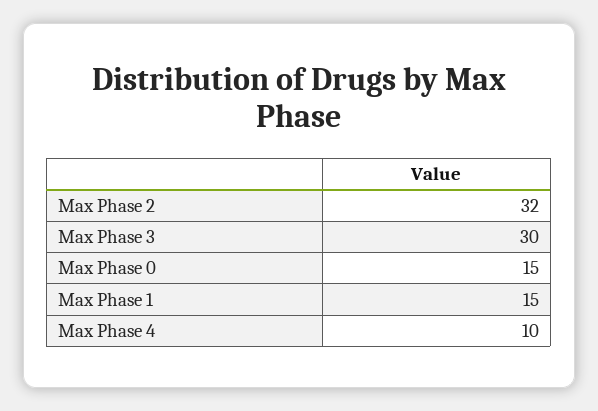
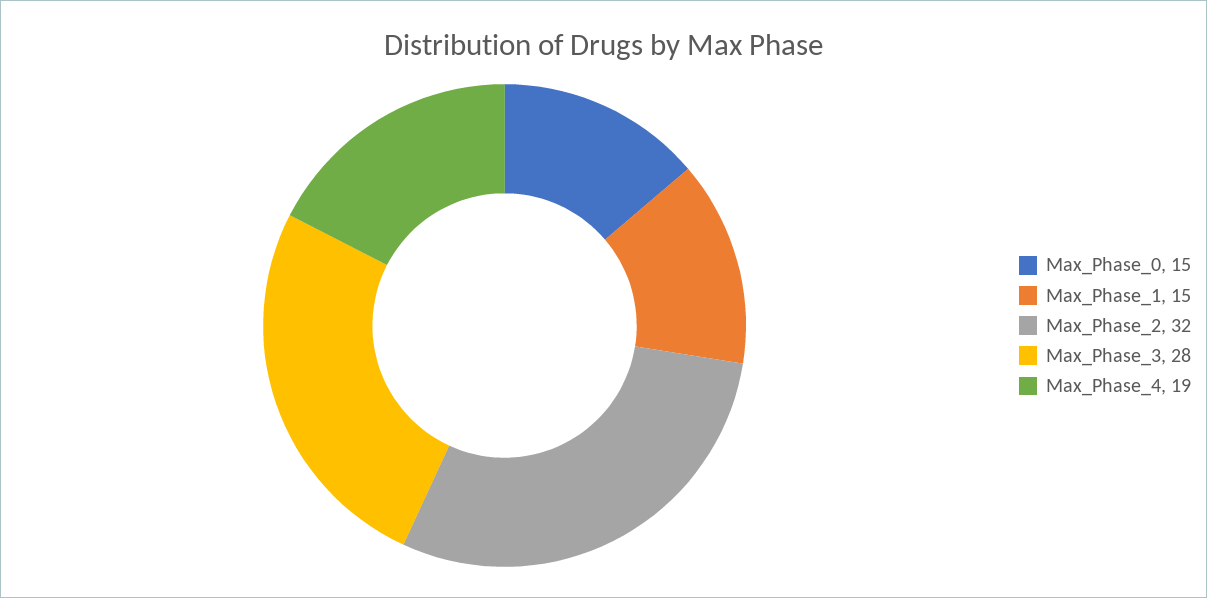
  {
    "Max Phase 2": 32,
-   "Max Phase 3": 30,
+   "Max Phase 3": 28,
    "Max Phase 0": 15,
    "Max Phase 1": 15,
-   "Max Phase 4": 10
+   "Max Phase 4": 19
  }

